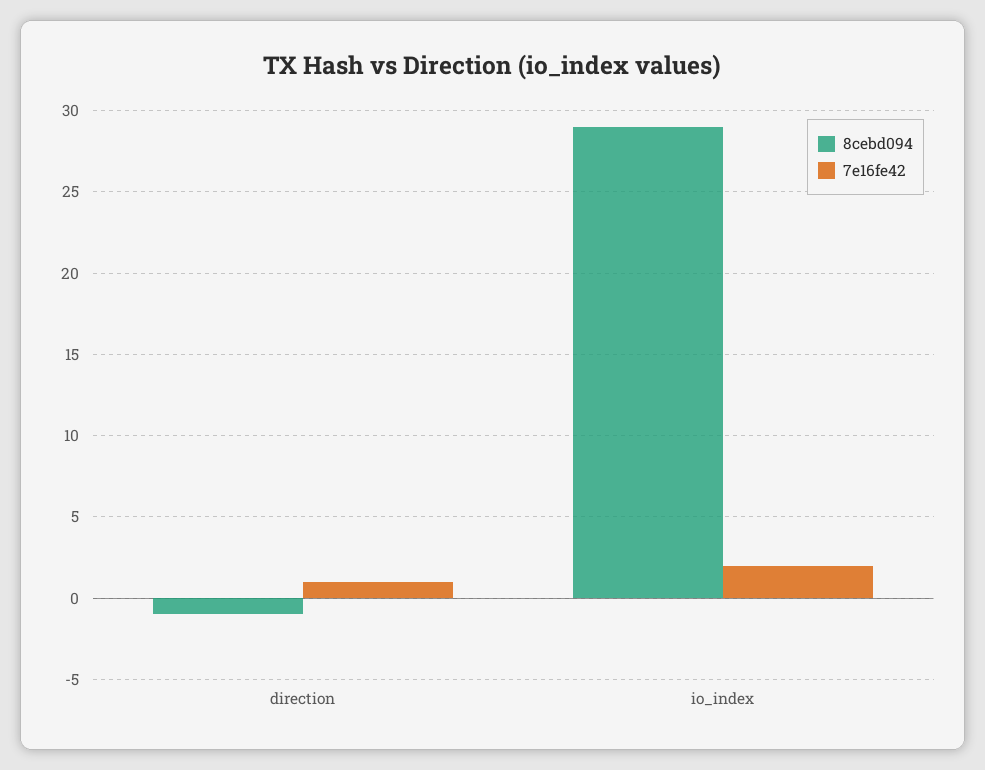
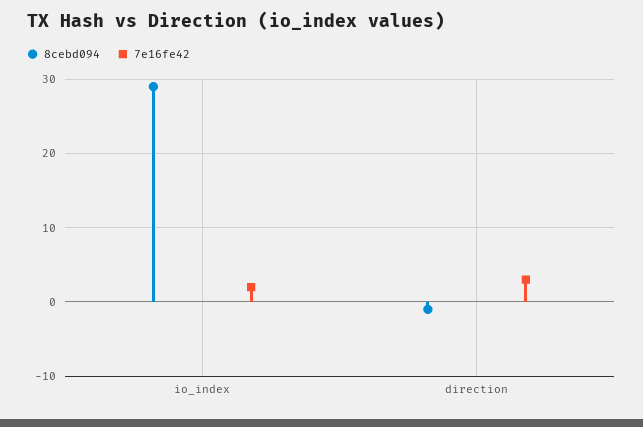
  {
    "8cebd094": {
      "direction": -1,
      "io_index": 29
    },
    "7e16fe42": {
-     "direction": 1,
+     "direction": 3,
      "io_index": 2
    }
  }

